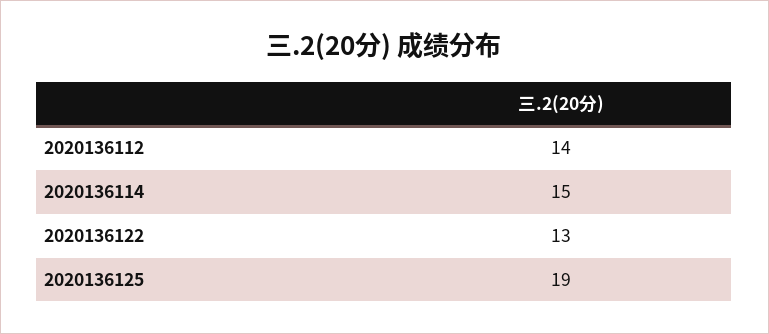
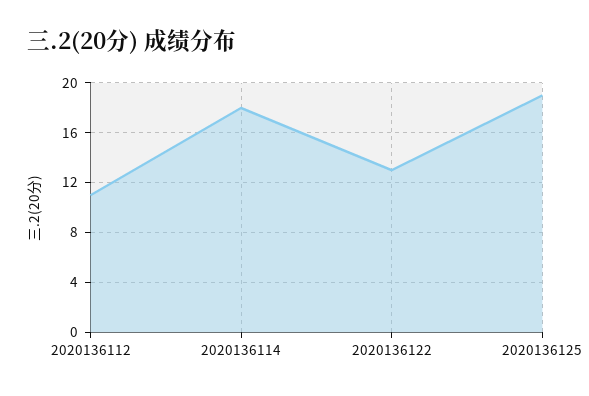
  {
-   "2020136112": 14,
+   "2020136112": 11,
-   "2020136114": 15,
+   "2020136114": 18,
    "2020136122": 13,
    "2020136125": 19
  }

